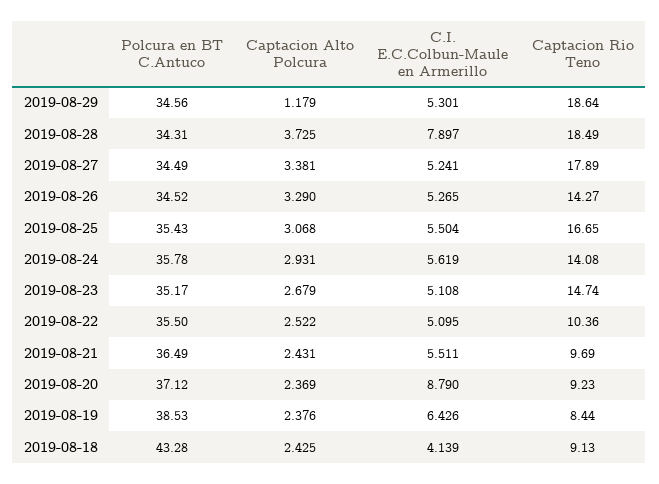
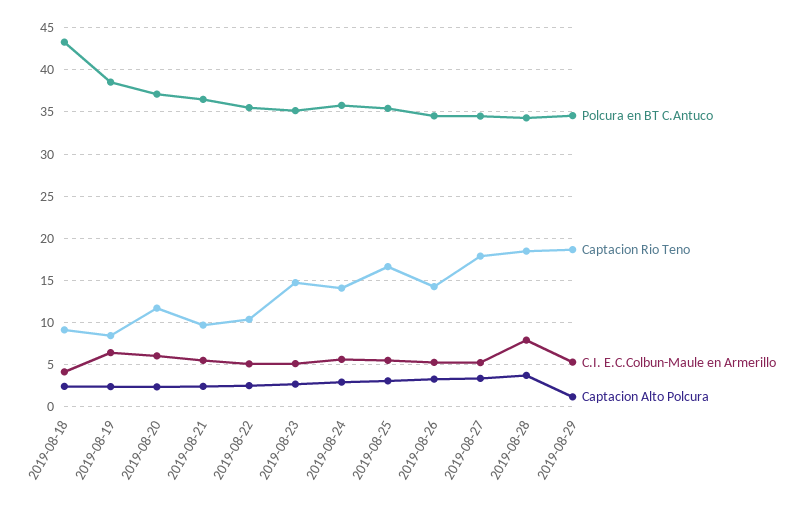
  {
    "Polcura en BT C.Antuco": {
      "2019-08-29": 34.56,
      "2019-08-28": 34.31,
      "2019-08-27": 34.49,
      "2019-08-26": 34.52,
      "2019-08-25": 35.43,
      "2019-08-24": 35.78,
      "2019-08-23": 35.17,
      "2019-08-22": 35.5,
      "2019-08-21": 36.49,
      "2019-08-20": 37.12,
      "2019-08-19": 38.53,
      "2019-08-18": 43.28
    },
    "Captacion Alto Polcura": {
      "2019-08-29": 1.179,
      "2019-08-28": 3.725,
      "2019-08-27": 3.381,
      "2019-08-26": 3.29,
      "2019-08-25": 3.068,
      "2019-08-24": 2.931,
      "2019-08-23": 2.679,
      "2019-08-22": 2.522,
      "2019-08-21": 2.431,
      "2019-08-20": 2.369,
      "2019-08-19": 2.376,
      "2019-08-18": 2.425
    },
    "C.I. E.C.Colbun-Maule en Armerillo": {
      "2019-08-29": 5.301,
      "2019-08-28": 7.897,
      "2019-08-27": 5.241,
      "2019-08-26": 5.265,
      "2019-08-25": 5.504,
      "2019-08-24": 5.619,
      "2019-08-23": 5.108,
      "2019-08-22": 5.095,
      "2019-08-21": 5.511,
-     "2019-08-20": 8.79,
+     "2019-08-20": 6,
      "2019-08-19": 6.426,
      "2019-08-18": 4.139
    },
    "Captacion Rio Teno": {
      "2019-08-29": 18.64,
      "2019-08-28": 18.49,
      "2019-08-27": 17.89,
      "2019-08-26": 14.27,
      "2019-08-25": 16.65,
      "2019-08-24": 14.08,
      "2019-08-23": 14.74,
      "2019-08-22": 10.36,
      "2019-08-21": 9.69,
-     "2019-08-20": 9.23,
+     "2019-08-20": 12,
      "2019-08-19": 8.44,
      "2019-08-18": 9.13
    }
  }

